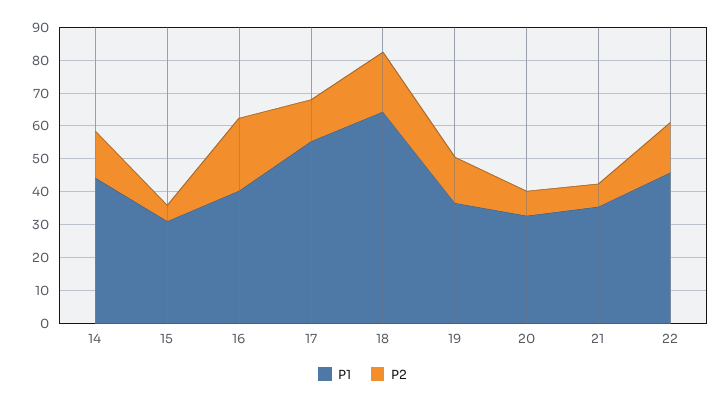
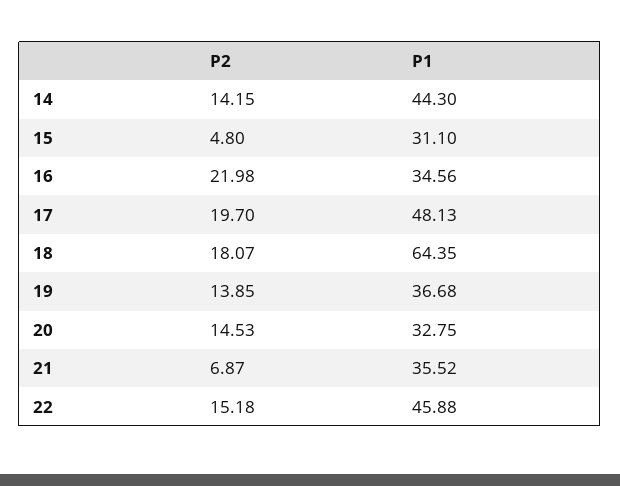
  {
    "P1": {
      "14": 44.3,
      "15": 31.1,
-     "16": 40,
+     "16": 34.56,
-     "17": 55,
+     "17": 48.13,
      "18": 64.35,
      "19": 36.68,
      "20": 32.75,
      "21": 35.52,
      "22": 45.88
    },
    "P2": {
      "14": 14.15,
      "15": 4.8,
      "16": 21.98,
-     "17": 12.5,
+     "17": 19.7,
      "18": 18.07,
      "19": 13.85,
-     "20": 7.5,
+     "20": 14.53,
      "21": 6.87,
      "22": 15.18
    }
  }

